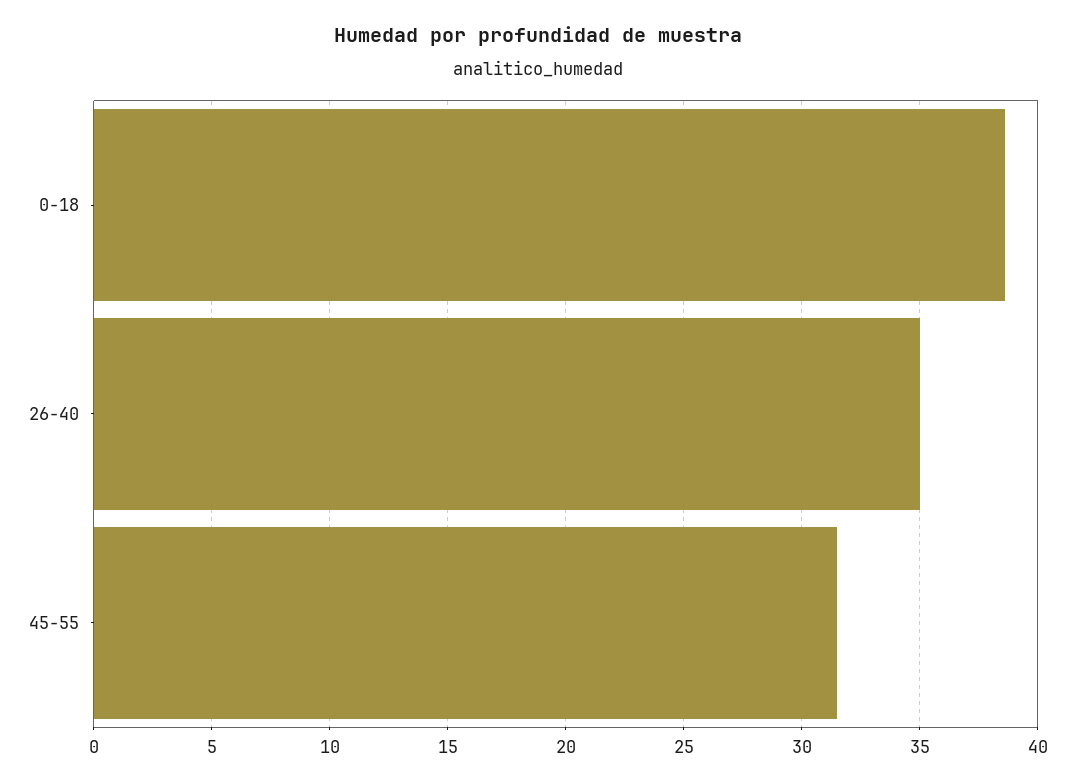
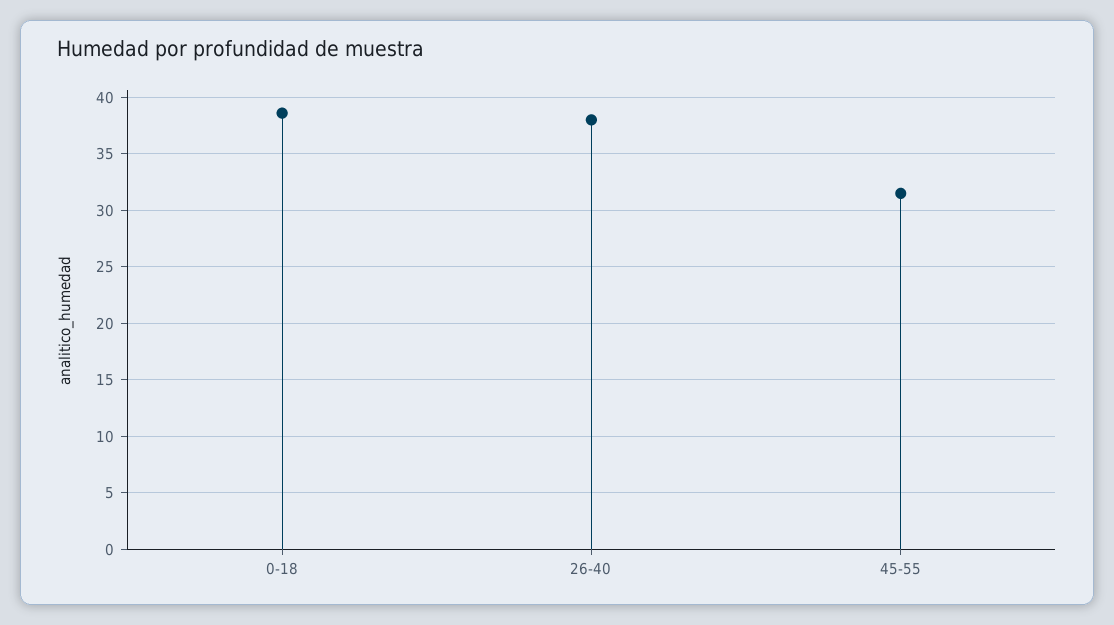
  {
    "0-18": 38.5,
-   "26-40": 35,
+   "26-40": 38,
    "45-55": 31.5
  }

